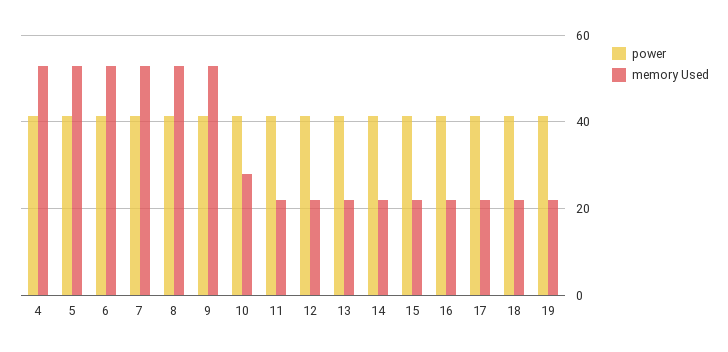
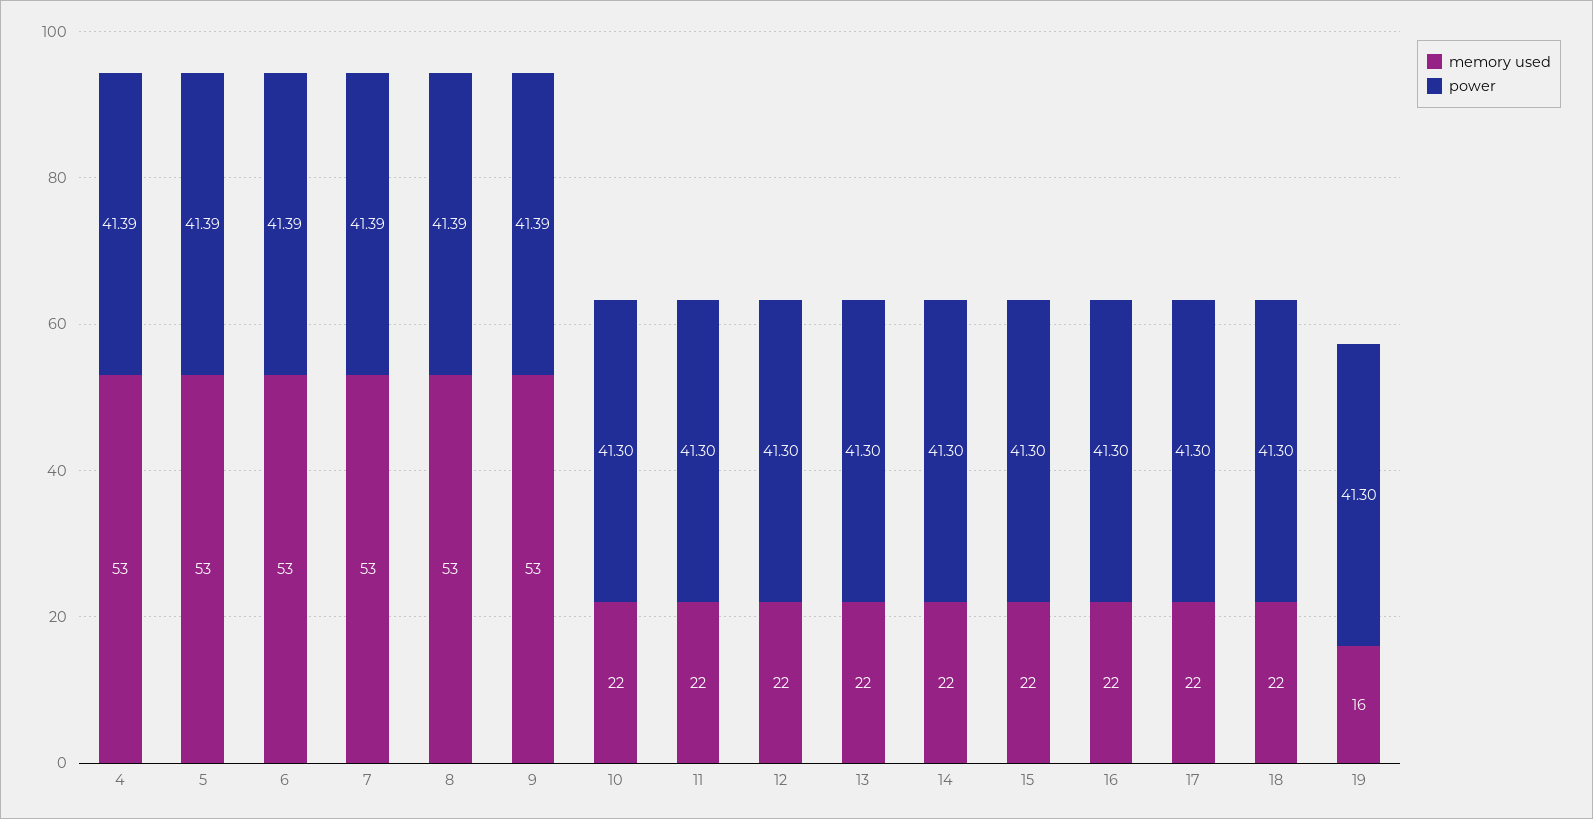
  {
    "power": {
      "4": 41.39,
      "5": 41.39,
      "6": 41.39,
      "7": 41.39,
      "8": 41.39,
      "9": 41.39,
      "10": 41.3,
      "11": 41.3,
      "12": 41.3,
      "13": 41.3,
      "14": 41.3,
      "15": 41.3,
      "16": 41.3,
      "17": 41.3,
      "18": 41.3,
      "19": 41.3
    },
    "memory Used": {
      "4": 53,
      "5": 53,
      "6": 53,
      "7": 53,
      "8": 53,
      "9": 53,
-     "10": 28,
+     "10": 22,
      "11": 22,
      "12": 22,
      "13": 22,
      "14": 22,
      "15": 22,
      "16": 22,
      "17": 22,
      "18": 22,
-     "19": 22
+     "19": 16
    }
  }

